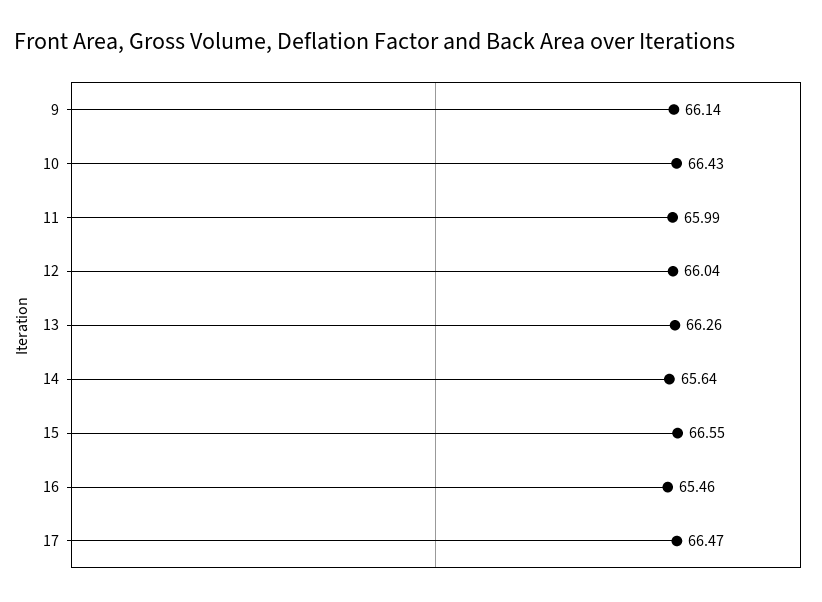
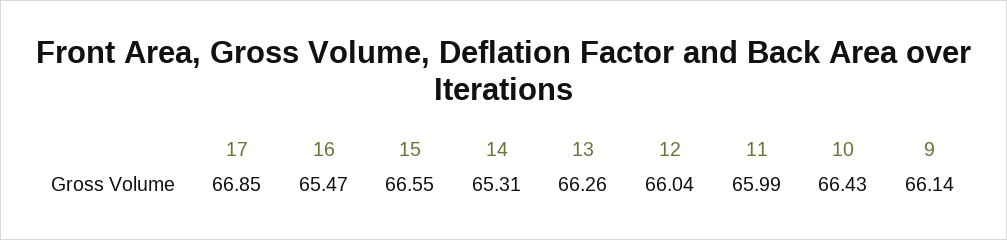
  {
    "9": 66.14,
    "10": 66.43,
    "11": 65.99,
    "12": 66.04,
    "13": 66.26,
-   "14": 65.64,
+   "14": 65.31,
    "15": 66.55,
-   "16": 65.46,
+   "16": 65.47,
-   "17": 66.47
+   "17": 66.85
  }

